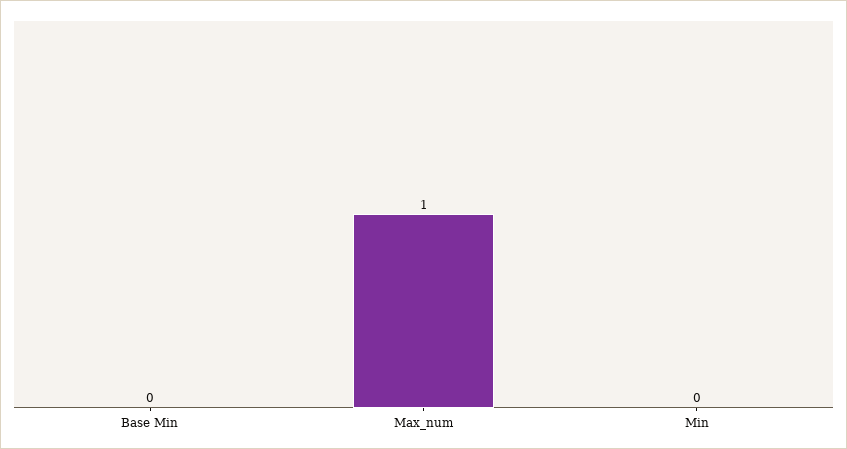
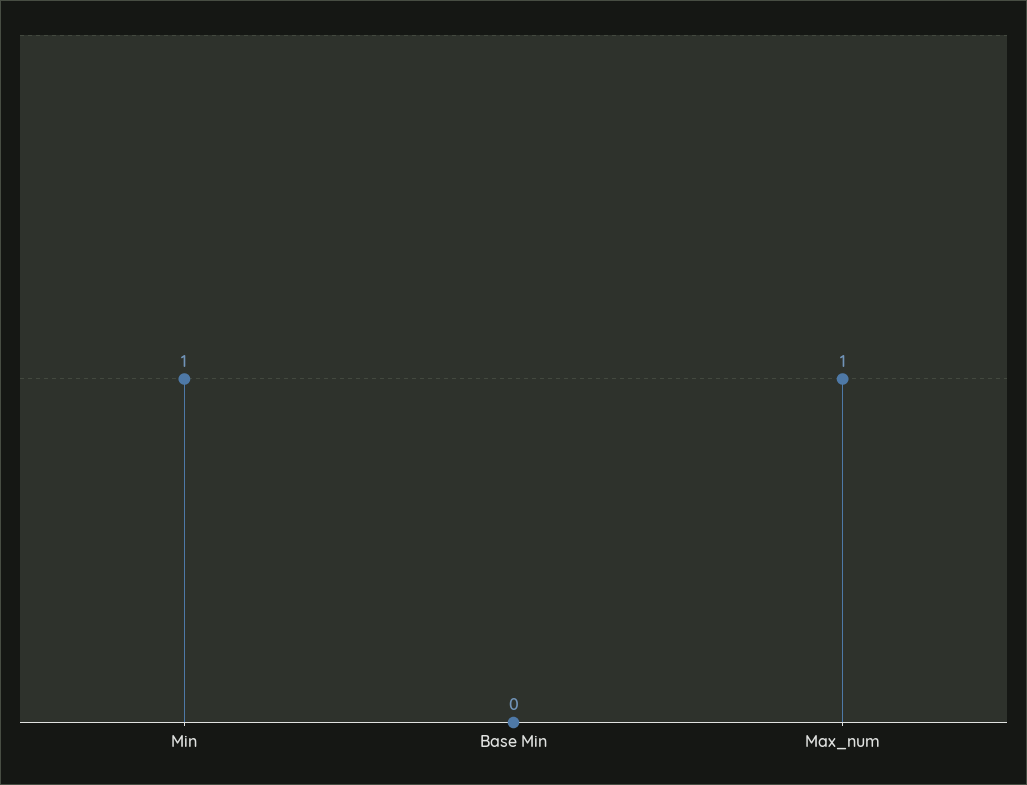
  {
    "Base Min": 0,
    "Max_num": 1,
-   "Min": 0
+   "Min": 1
  }

